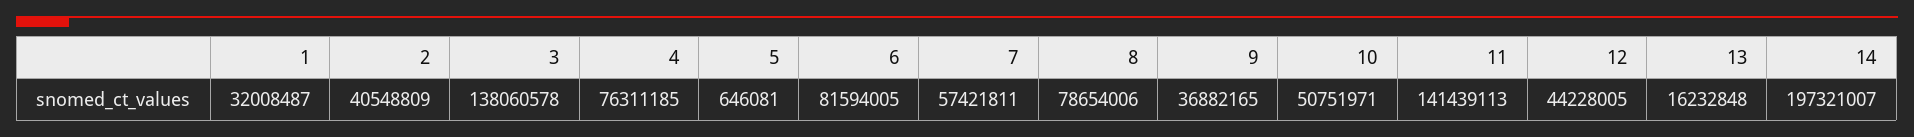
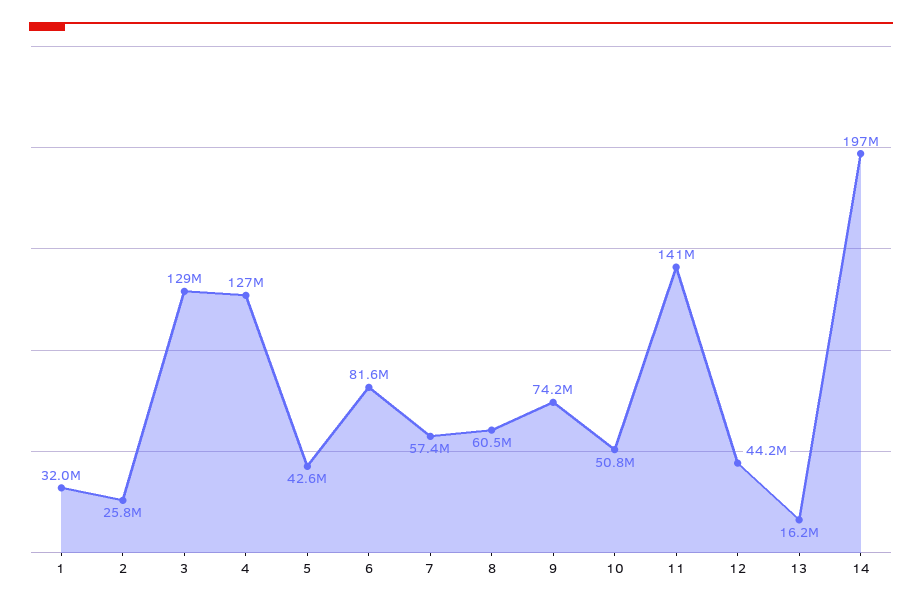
  {
    "1": 32008487,
-   "2": 40548809,
+   "2": 25800000,
-   "3": 138060578,
+   "3": 129000000,
-   "4": 76311185,
+   "4": 127000000,
-   "5": 646081,
+   "5": 42600000,
    "6": 81594005,
    "7": 57421811,
-   "8": 78654006,
+   "8": 60500000,
-   "9": 36882165,
+   "9": 74200000,
    "10": 50751971,
    "11": 141439113,
    "12": 44228005,
    "13": 16232848,
    "14": 197321007
  }

